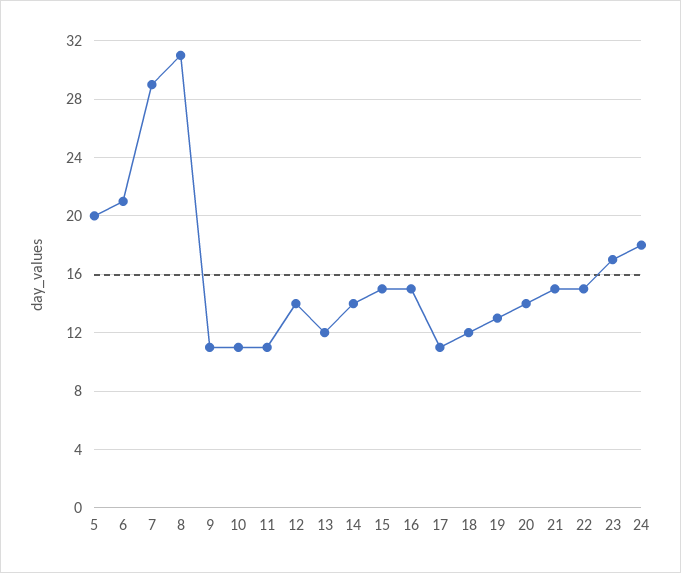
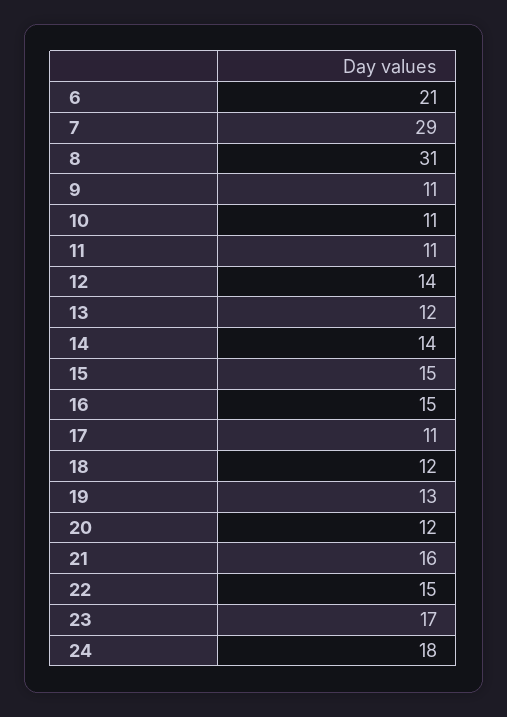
  {
-   "5": 20,
    "6": 21,
    "7": 29,
    "8": 31,
    "9": 11,
    "10": 11,
    "11": 11,
    "12": 14,
    "13": 12,
    "14": 14,
    "15": 15,
    "16": 15,
    "17": 11,
    "18": 12,
    "19": 13,
-   "20": 14,
+   "20": 12,
-   "21": 15,
+   "21": 16,
    "22": 15,
    "23": 17,
    "24": 18
  }

